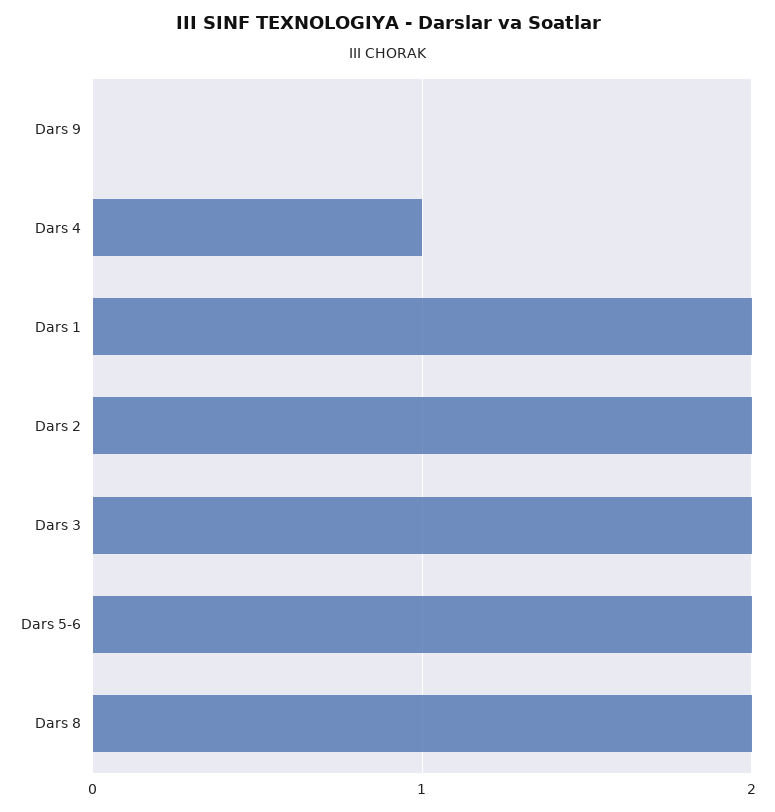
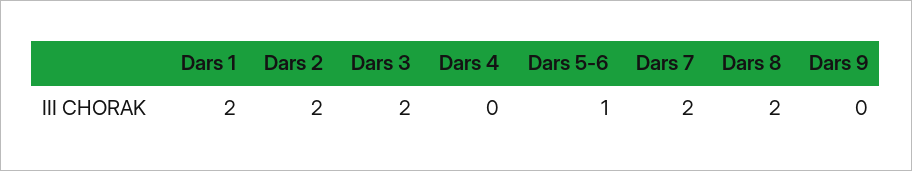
  {
    "Dars 9": 0,
-   "Dars 4": 1,
+   "Dars 4": 0,
    "Dars 1": 2,
    "Dars 2": 2,
    "Dars 3": 2,
-   "Dars 5-6": 2,
+   "Dars 5-6": 1,
-   "Dars 8": 2
+   "Dars 8": 2,
+   "Dars 7": 2
  }

